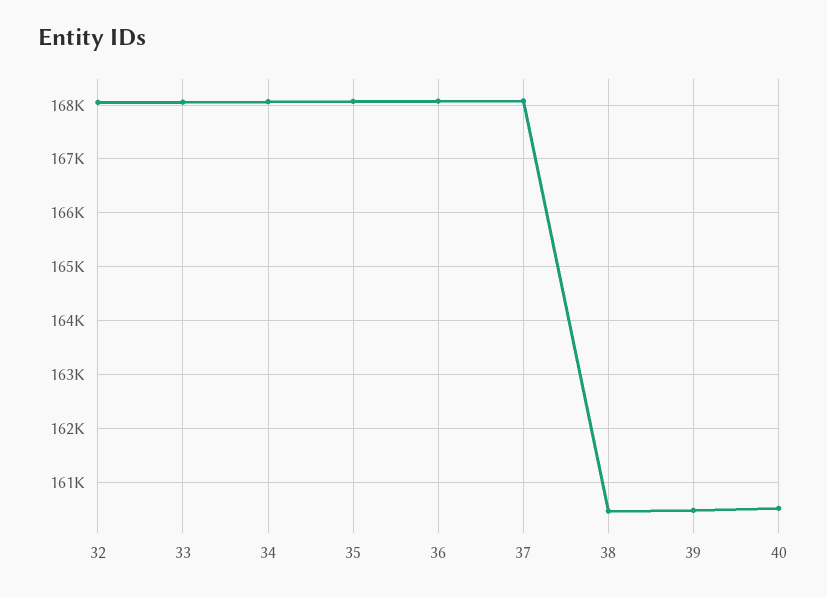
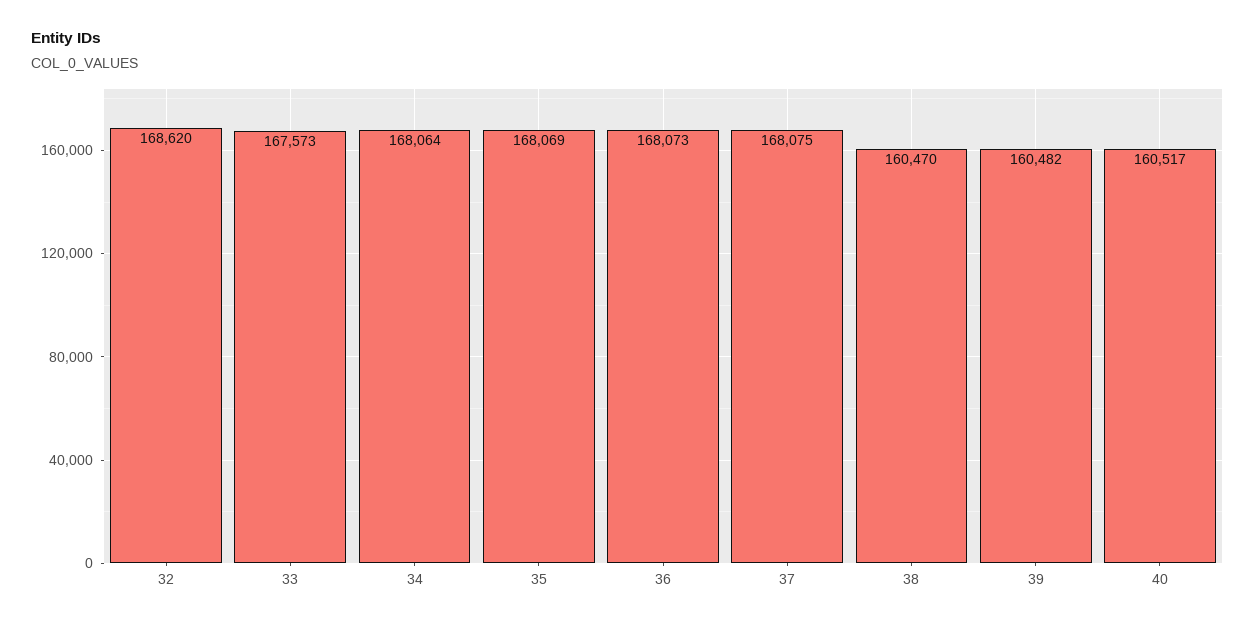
  {
-   "32": 168000,
+   "32": 168620,
-   "33": 168000,
+   "33": 167573,
    "34": 168064,
    "35": 168069,
    "36": 168073,
    "37": 168075,
    "38": 160470,
    "39": 160482,
    "40": 160517
  }

